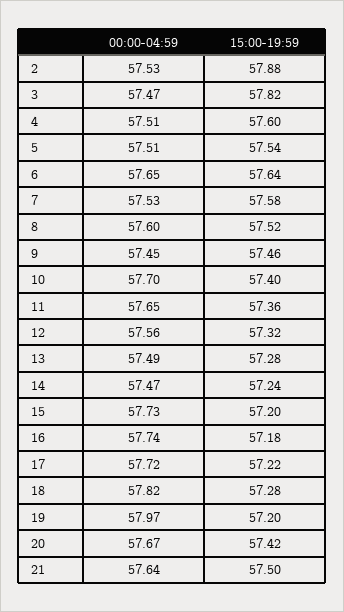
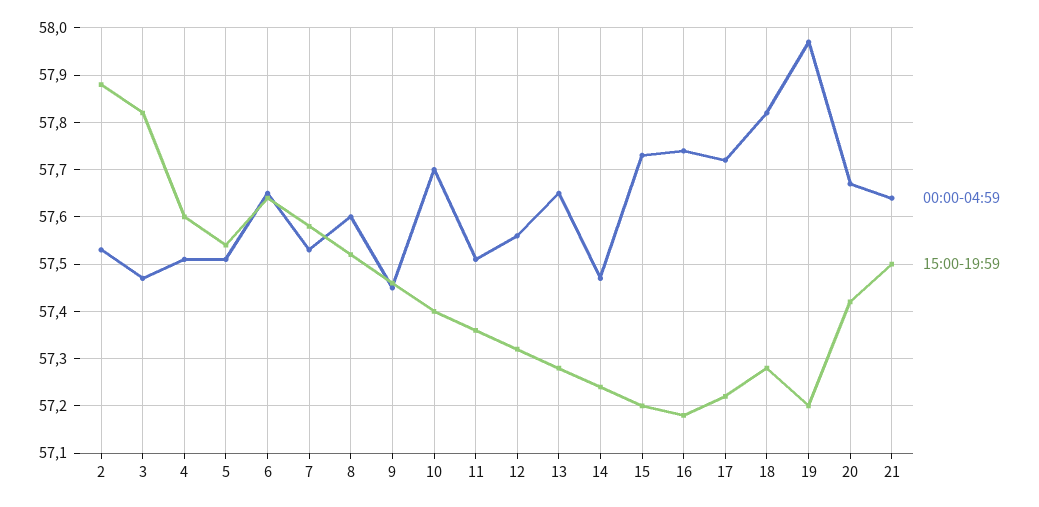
  {
    "00:00-04:59": {
      "2": 57.53,
      "3": 57.47,
      "4": 57.51,
      "5": 57.51,
      "6": 57.65,
      "7": 57.53,
      "8": 57.6,
      "9": 57.45,
      "10": 57.7,
-     "11": 57.65,
+     "11": 57.5,
      "12": 57.56,
-     "13": 57.49,
+     "13": 57.65,
      "14": 57.47,
      "15": 57.73,
      "16": 57.74,
      "17": 57.72,
      "18": 57.82,
      "19": 57.97,
      "20": 57.67,
      "21": 57.64
    },
    "15:00-19:59": {
      "2": 57.88,
      "3": 57.82,
      "4": 57.6,
      "5": 57.54,
      "6": 57.64,
      "7": 57.58,
      "8": 57.52,
      "9": 57.46,
      "10": 57.4,
      "11": 57.36,
      "12": 57.32,
      "13": 57.28,
      "14": 57.24,
      "15": 57.2,
      "16": 57.18,
      "17": 57.22,
      "18": 57.28,
      "19": 57.2,
      "20": 57.42,
      "21": 57.5
    }
  }

